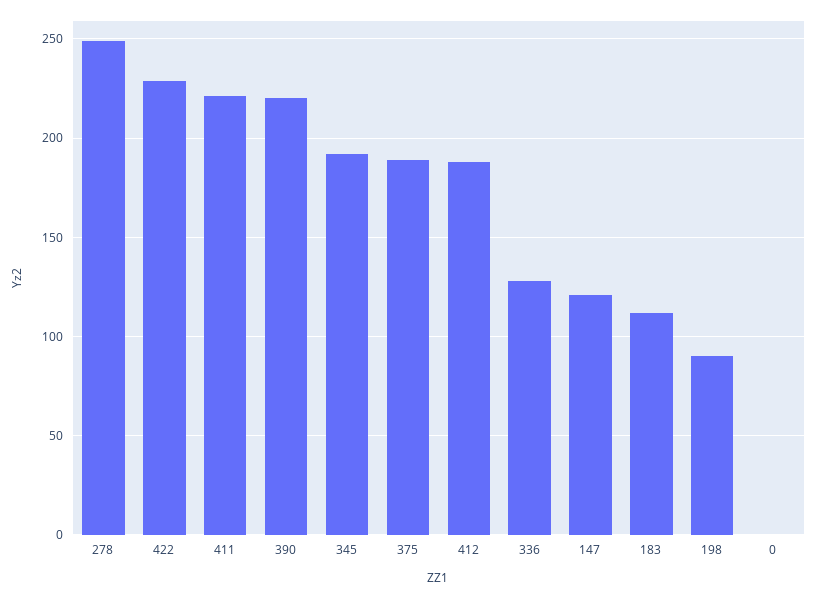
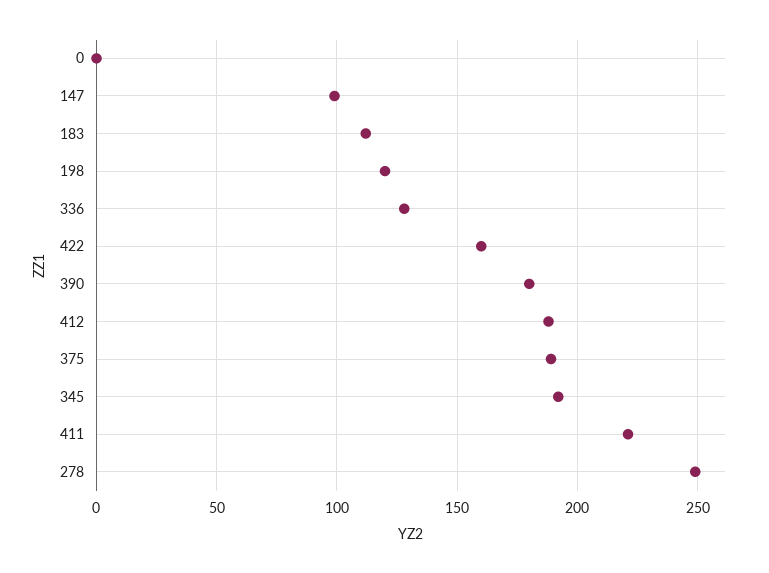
  {
    "278": 250,
-   "422": 230,
+   "422": 160,
    "411": 220,
-   "390": 220,
+   "390": 180,
    "345": 190,
    "375": 190,
    "412": 190,
    "336": 130,
-   "147": 120,
+   "147": 100,
    "183": 110,
-   "198": 90,
+   "198": 120,
    "0": 0
  }

